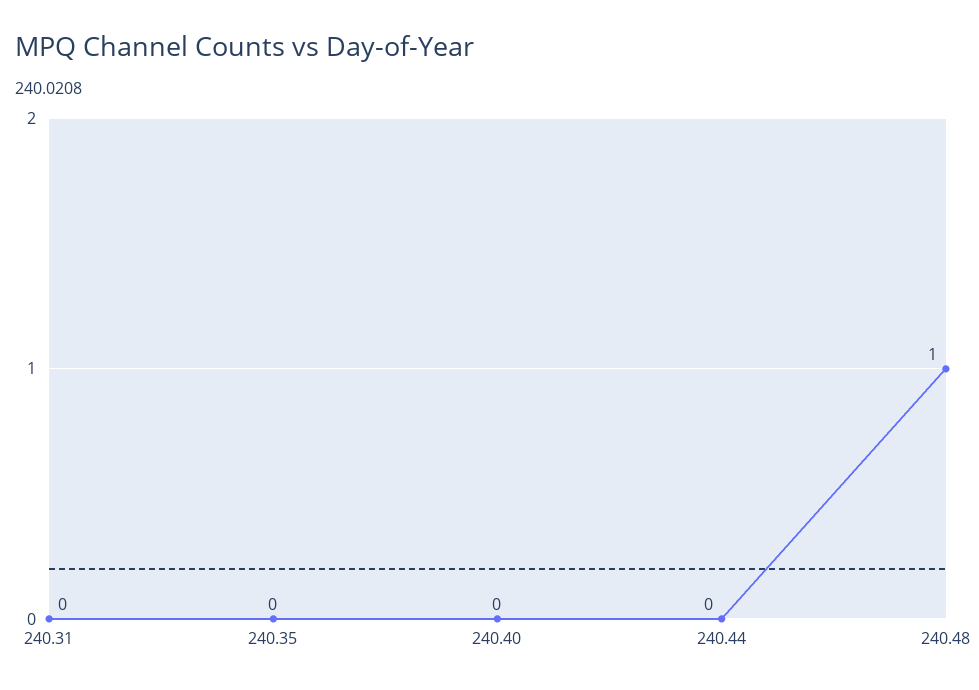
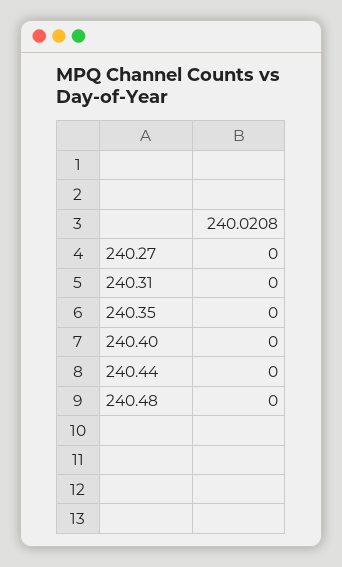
  {
    "240.31": 0,
    "240.35": 0,
    "240.40": 0,
    "240.44": 0,
-   "240.48": 1
+   "240.48": 0,
+   "240.27": 0
  }

